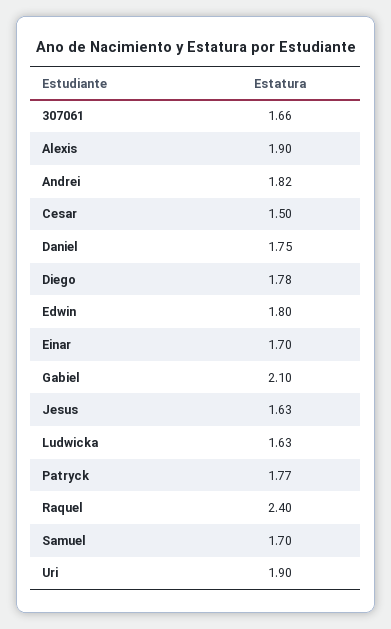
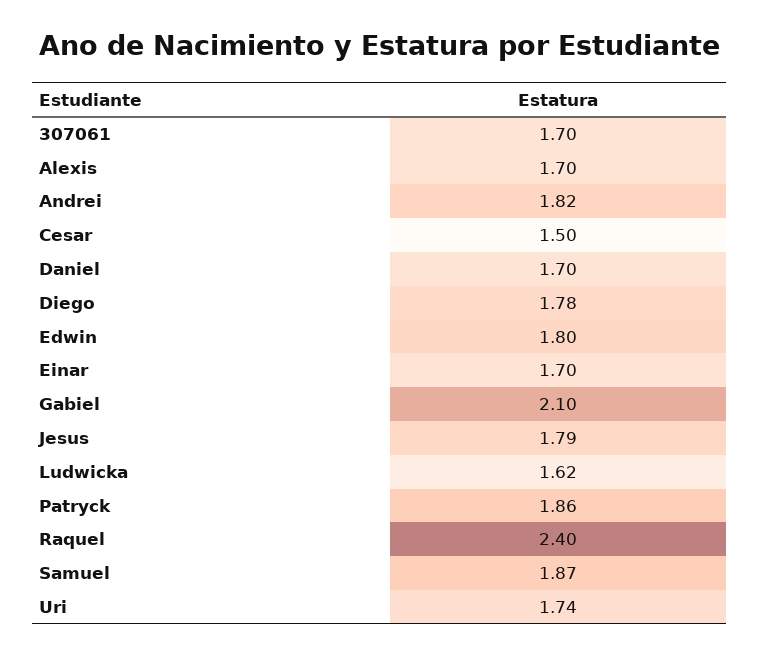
  {
-   "307061": 1.66,
+   "307061": 1.7,
-   "Alexis": 1.9,
+   "Alexis": 1.7,
    "Andrei": 1.82,
    "Cesar": 1.5,
-   "Daniel": 1.75,
+   "Daniel": 1.7,
    "Diego": 1.78,
    "Edwin": 1.8,
    "Einar": 1.7,
    "Gabiel": 2.1,
-   "Jesus": 1.63,
+   "Jesus": 1.79,
-   "Ludwicka": 1.63,
+   "Ludwicka": 1.62,
-   "Patryck": 1.77,
+   "Patryck": 1.86,
    "Raquel": 2.4,
-   "Samuel": 1.7,
+   "Samuel": 1.87,
-   "Uri": 1.9
+   "Uri": 1.74
  }

